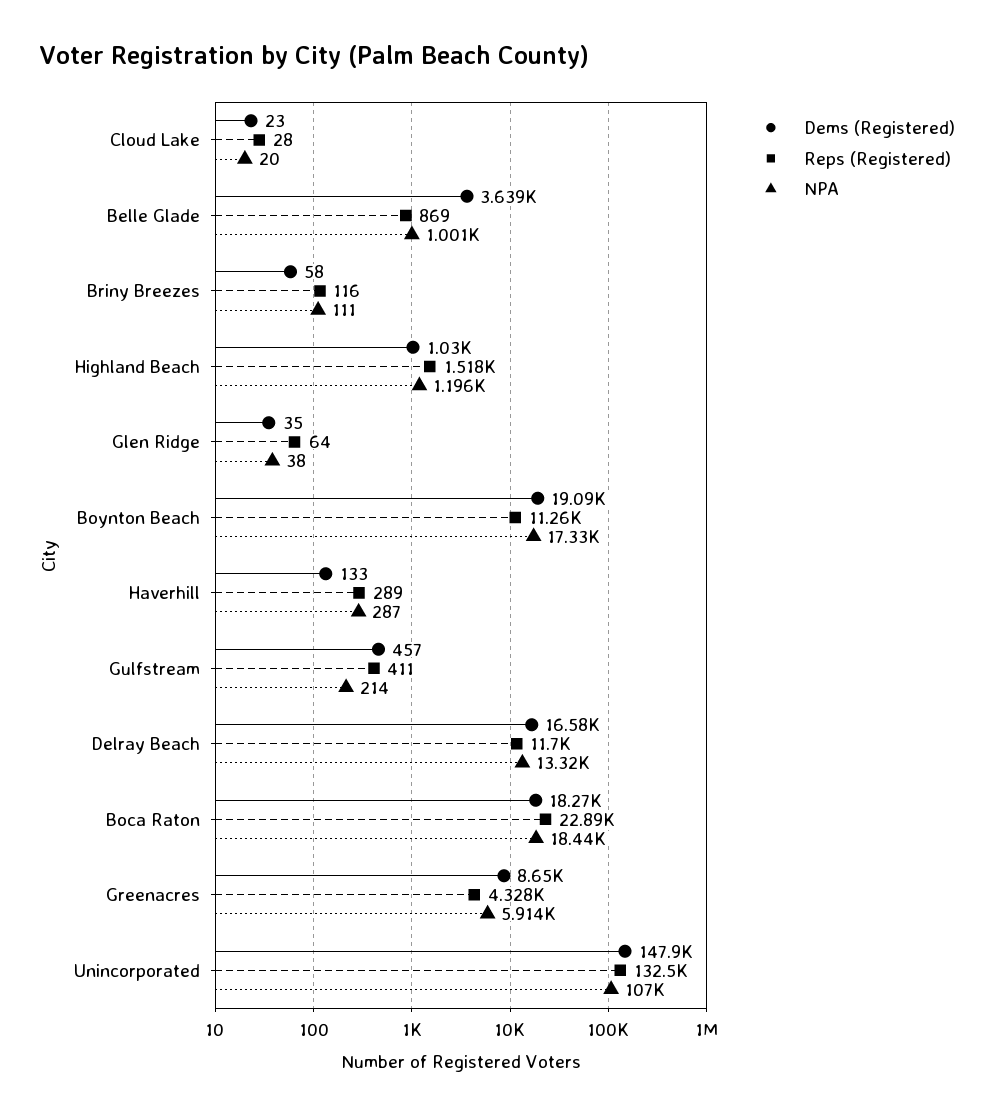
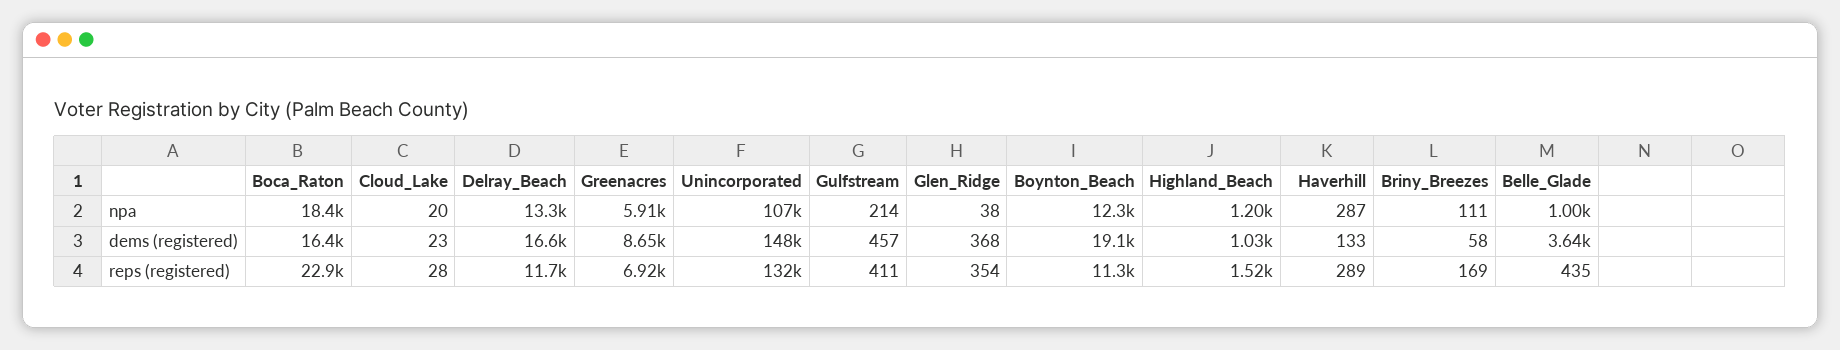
  {
    "Dems (Registered)": {
      "Cloud Lake": 23,
      "Belle Glade": 3639,
      "Briny Breezes": 58,
      "Highland Beach": 1030,
-     "Glen Ridge": 35,
+     "Glen Ridge": 368,
      "Boynton Beach": 19090,
      "Haverhill": 133,
      "Gulfstream": 457,
      "Delray Beach": 16580,
-     "Boca Raton": 18270,
+     "Boca Raton": 16400,
      "Greenacres": 8650,
      "Unincorporated": 147900
    },
    "Reps (Registered)": {
      "Cloud Lake": 28,
-     "Belle Glade": 869,
+     "Belle Glade": 435,
-     "Briny Breezes": 116,
+     "Briny Breezes": 169,
      "Highland Beach": 1518,
-     "Glen Ridge": 64,
+     "Glen Ridge": 354,
      "Boynton Beach": 11260,
      "Haverhill": 289,
      "Gulfstream": 411,
      "Delray Beach": 11700,
      "Boca Raton": 22890,
-     "Greenacres": 4328,
+     "Greenacres": 6920,
      "Unincorporated": 132500
    },
    "NPA": {
      "Cloud Lake": 20,
      "Belle Glade": 1001,
      "Briny Breezes": 111,
      "Highland Beach": 1196,
      "Glen Ridge": 38,
-     "Boynton Beach": 17330,
+     "Boynton Beach": 12300,
      "Haverhill": 287,
      "Gulfstream": 214,
      "Delray Beach": 13320,
      "Boca Raton": 18440,
      "Greenacres": 5914,
      "Unincorporated": 107000
    }
  }

